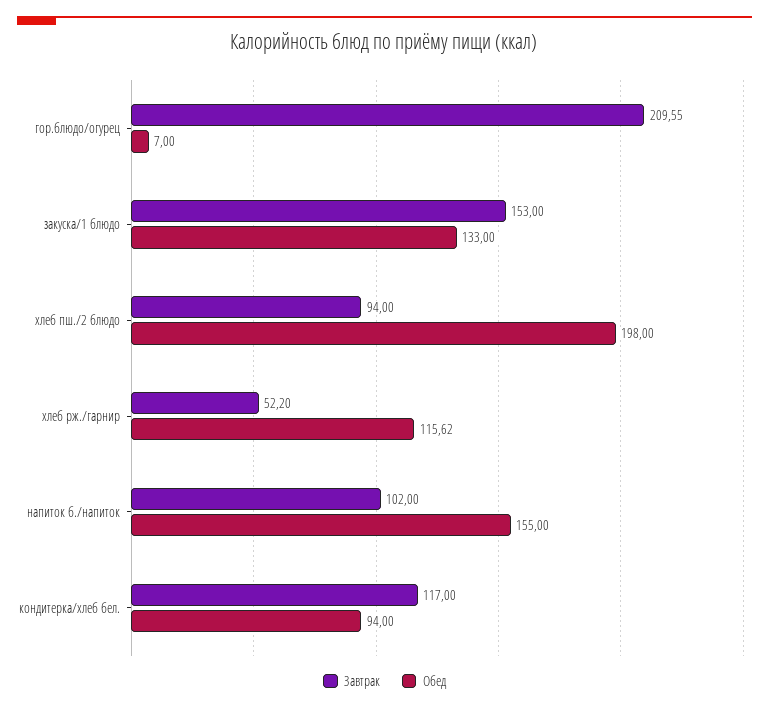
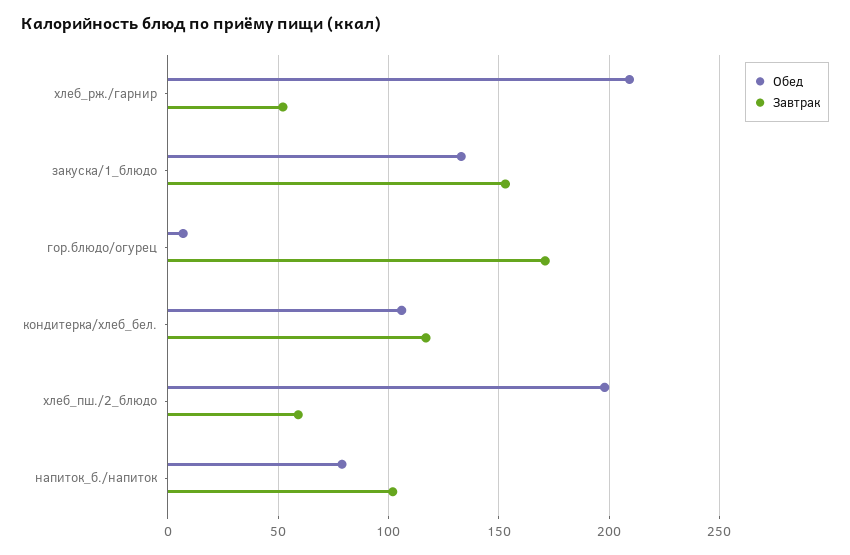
  {
    "Завтрак": {
-     "гор.блюдо/огурец": 209.55,
+     "гор.блюдо/огурец": 170,
      "закуска/1 блюдо": 153,
-     "хлеб пш./2 блюдо": 94,
+     "хлеб пш./2 блюдо": 60,
      "хлеб рж./гарнир": 52.2,
      "напиток б./напиток": 102,
      "кондитерка/хлеб бел.": 117
    },
    "Обед": {
      "гор.блюдо/огурец": 7,
      "закуска/1 блюдо": 133,
      "хлеб пш./2 блюдо": 198,
-     "хлеб рж./гарнир": 115.62,
+     "хлеб рж./гарнир": 210,
-     "напиток б./напиток": 155,
+     "напиток б./напиток": 80,
-     "кондитерка/хлеб бел.": 94
+     "кондитерка/хлеб бел.": 105
    }
  }

